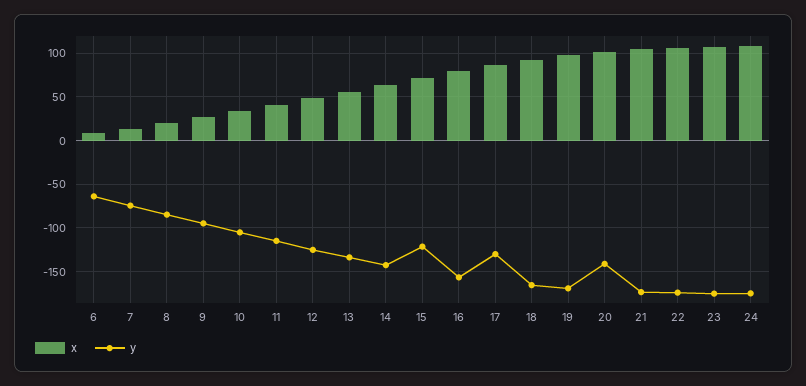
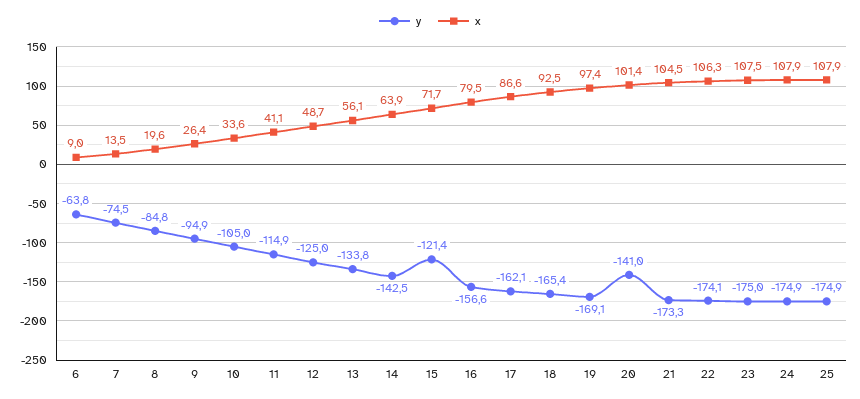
  {
    "x": {
      "6": 9,
      "7": 13.5,
      "8": 19.6,
      "9": 26.4,
      "10": 33.6,
      "11": 41.1,
      "12": 48.7,
      "13": 56.1,
      "14": 63.9,
      "15": 71.7,
      "16": 79.5,
      "17": 86.6,
      "18": 92.5,
      "19": 97.4,
      "20": 101.4,
      "21": 104.5,
      "22": 106.3,
      "23": 107.5,
-     "24": 107.9
+     "24": 107.9,
+     "25": 107.9
    },
    "y": {
      "6": -63.8,
      "7": -74.5,
      "8": -84.8,
      "9": -94.9,
      "10": -105,
      "11": -114.9,
      "12": -125,
      "13": -133.8,
      "14": -142.5,
      "15": -121.4,
      "16": -156.6,
-     "17": -130,
+     "17": -162.1,
      "18": -165.4,
      "19": -169.1,
      "20": -141,
      "21": -173.3,
      "22": -174.1,
      "23": -175,
-     "24": -174.9
+     "24": -174.9,
+     "25": -174.9
    }
  }

